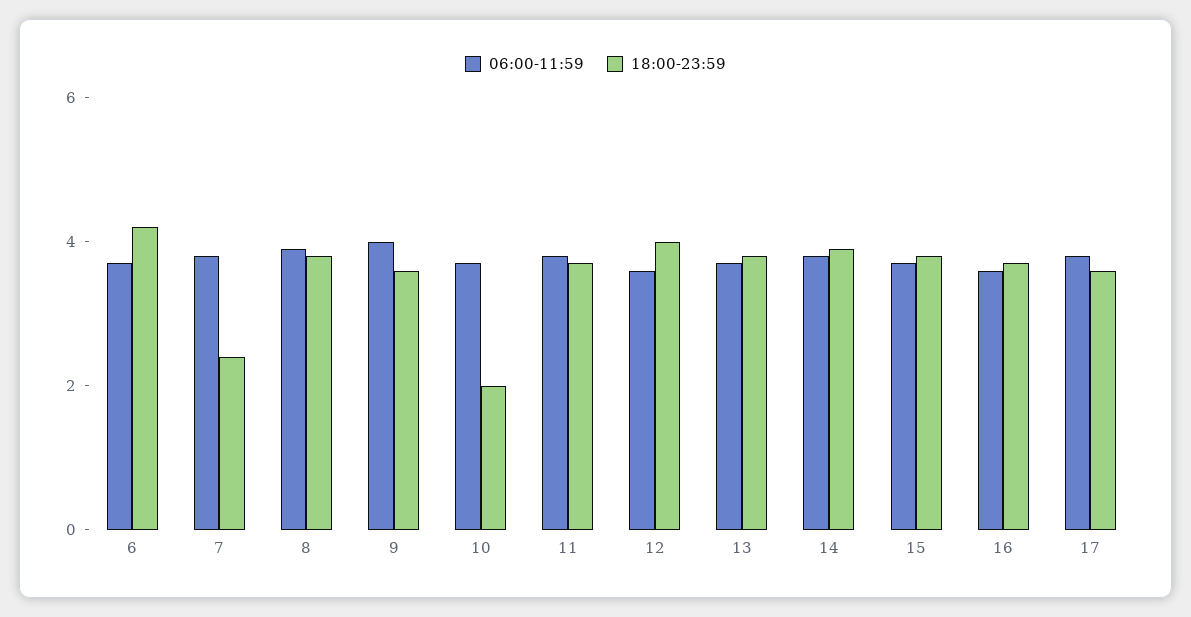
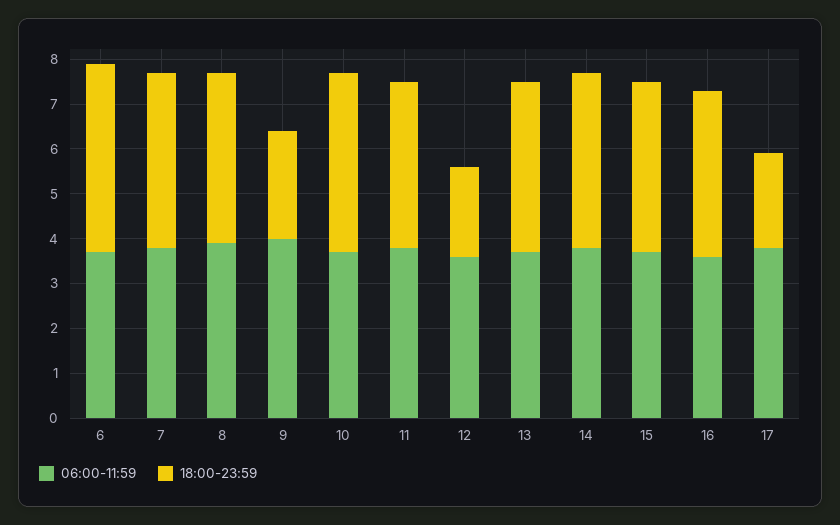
  {
    "06:00-11:59": {
      "6": 3.5,
      "7": 4,
      "8": 4,
      "9": 4,
      "10": 3.5,
      "11": 4,
      "12": 3.5,
      "13": 3.5,
      "14": 4,
      "15": 3.5,
      "16": 3.5,
      "17": 4
    },
    "18:00-23:59": {
      "6": 4,
-     "7": 2.5,
+     "7": 4,
      "8": 4,
-     "9": 3.5,
+     "9": 2.5,
-     "10": 2,
+     "10": 4,
      "11": 3.5,
-     "12": 4,
+     "12": 2,
      "13": 4,
      "14": 4,
      "15": 4,
      "16": 3.5,
-     "17": 3.5
+     "17": 2
    }
  }

